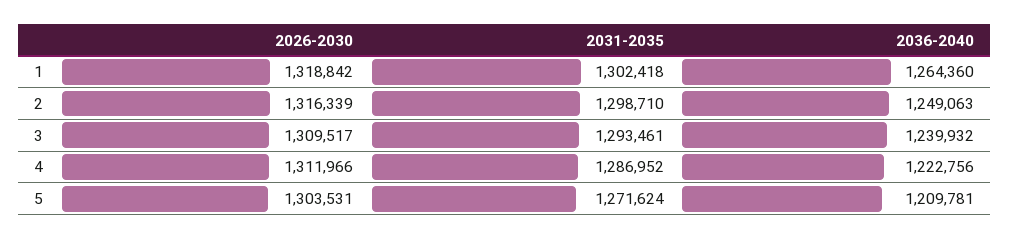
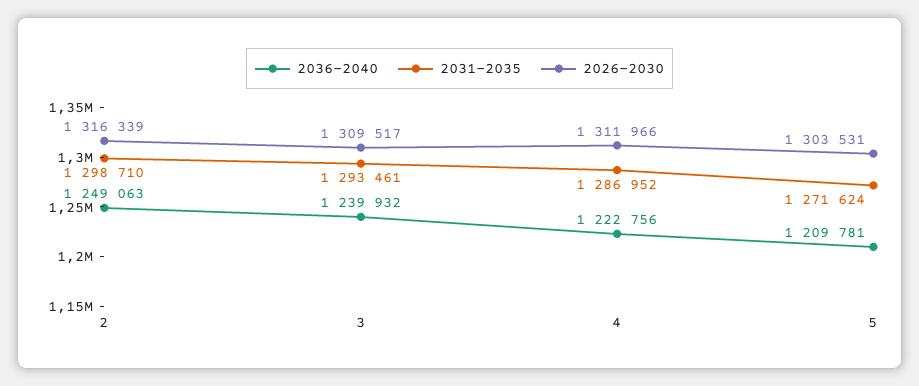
  {
    "2026-2030": {
-     "1": 1318842,
      "2": 1316339,
      "3": 1309517,
      "4": 1311966,
      "5": 1303531
    },
    "2031-2035": {
-     "1": 1302418,
      "2": 1298710,
      "3": 1293461,
      "4": 1286952,
      "5": 1271624
    },
    "2036-2040": {
-     "1": 1264360,
      "2": 1249063,
      "3": 1239932,
      "4": 1222756,
      "5": 1209781
    }
  }

